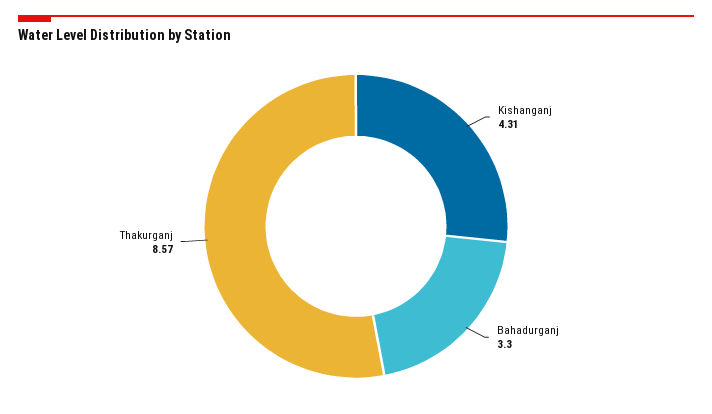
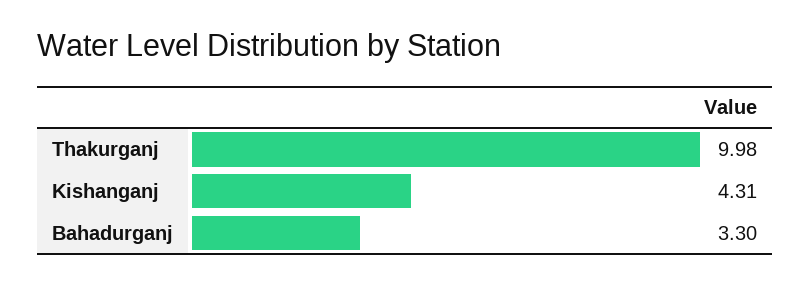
  {
    "Kishanganj": 4.31,
    "Bahadurganj": 3.3,
-   "Thakurganj": 8.57
+   "Thakurganj": 9.98
  }

